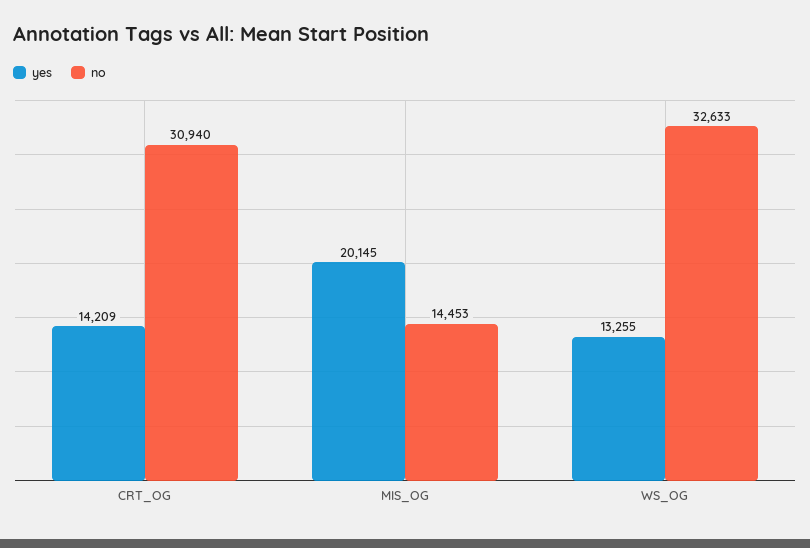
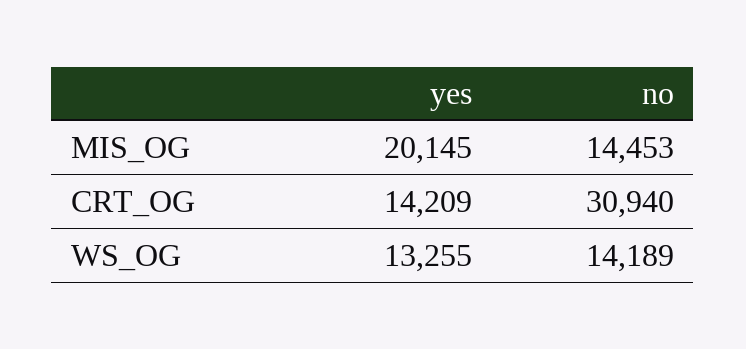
  {
    "yes": {
      "CRT_OG": 14209,
      "MIS_OG": 20145,
      "WS_OG": 13255
    },
    "no": {
      "CRT_OG": 30940,
      "MIS_OG": 14453,
-     "WS_OG": 32633
+     "WS_OG": 14189
    }
  }

